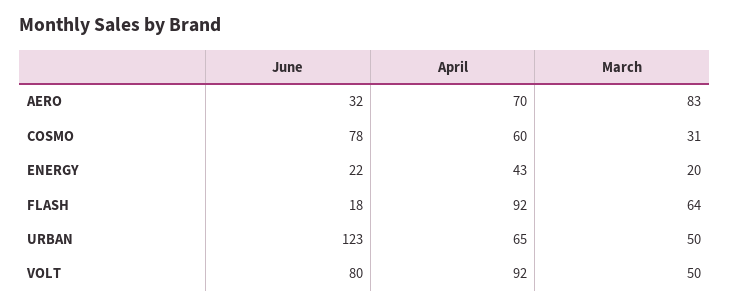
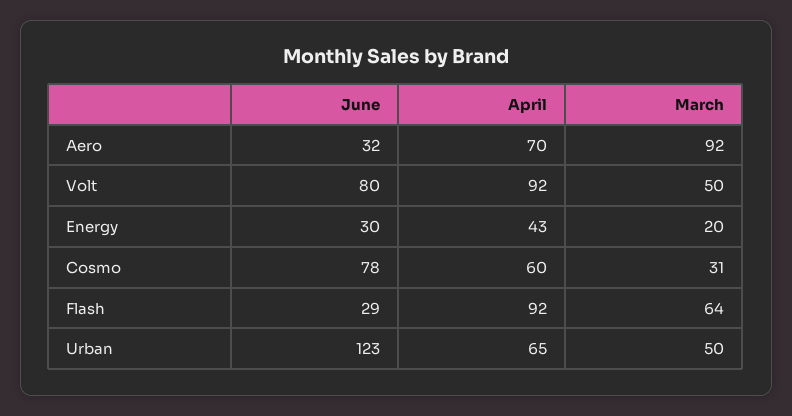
  {
    "June": {
      "AERO": 32,
      "COSMO": 78,
-     "ENERGY": 22,
+     "ENERGY": 30,
-     "FLASH": 18,
+     "FLASH": 29,
      "URBAN": 123,
      "VOLT": 80
    },
    "April": {
      "AERO": 70,
      "COSMO": 60,
      "ENERGY": 43,
      "FLASH": 92,
      "URBAN": 65,
      "VOLT": 92
    },
    "March": {
-     "AERO": 83,
+     "AERO": 92,
      "COSMO": 31,
      "ENERGY": 20,
      "FLASH": 64,
      "URBAN": 50,
      "VOLT": 50
    }
  }

